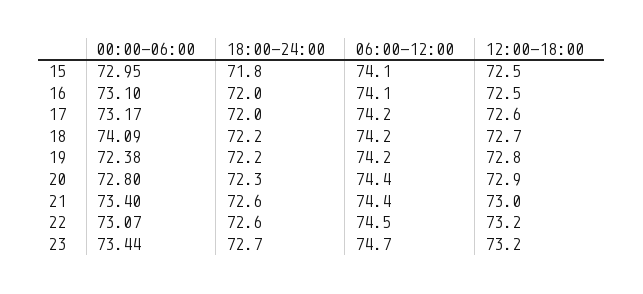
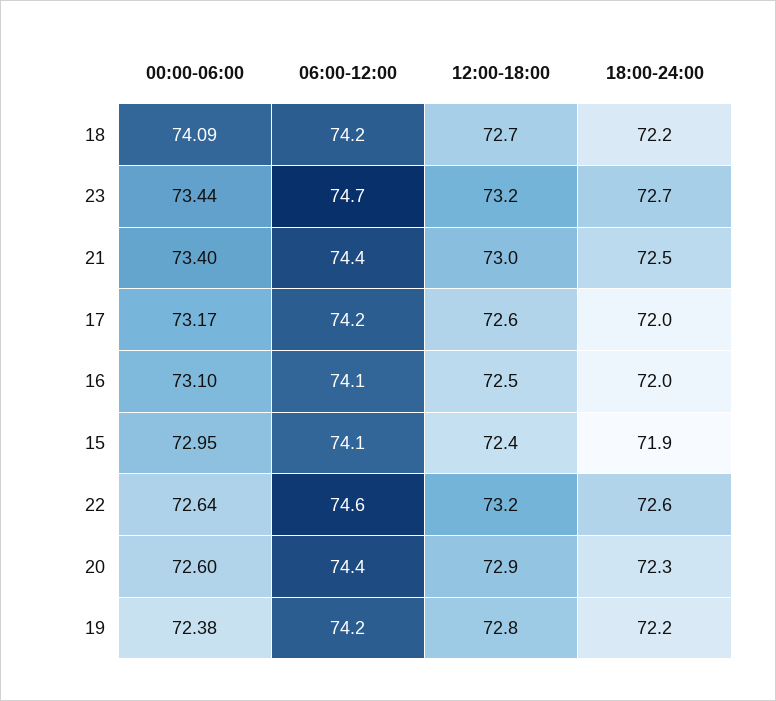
  {
    "00:00-06:00": {
      "15": 72.95,
      "16": 73.1,
      "17": 73.17,
      "18": 74.09,
      "19": 72.38,
-     "20": 72.8,
+     "20": 72.6,
      "21": 73.4,
-     "22": 73.07,
+     "22": 72.64,
      "23": 73.44
    },
    "18:00-24:00": {
-     "15": 71.8,
+     "15": 71.9,
      "16": 72,
      "17": 72,
      "18": 72.2,
      "19": 72.2,
      "20": 72.3,
-     "21": 72.6,
+     "21": 72.5,
      "22": 72.6,
      "23": 72.7
    },
    "06:00-12:00": {
      "15": 74.1,
      "16": 74.1,
      "17": 74.2,
      "18": 74.2,
      "19": 74.2,
      "20": 74.4,
      "21": 74.4,
-     "22": 74.5,
+     "22": 74.6,
      "23": 74.7
    },
    "12:00-18:00": {
-     "15": 72.5,
+     "15": 72.4,
      "16": 72.5,
      "17": 72.6,
      "18": 72.7,
      "19": 72.8,
      "20": 72.9,
      "21": 73,
      "22": 73.2,
      "23": 73.2
    }
  }

